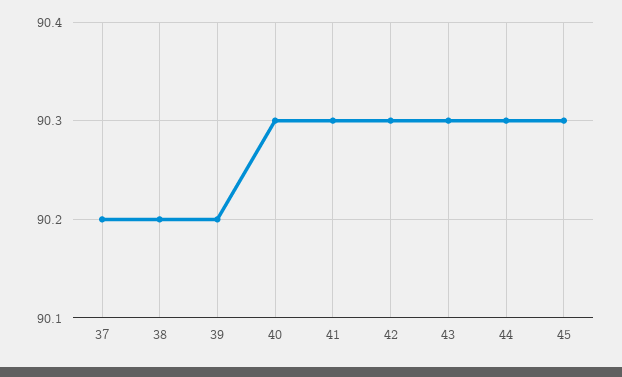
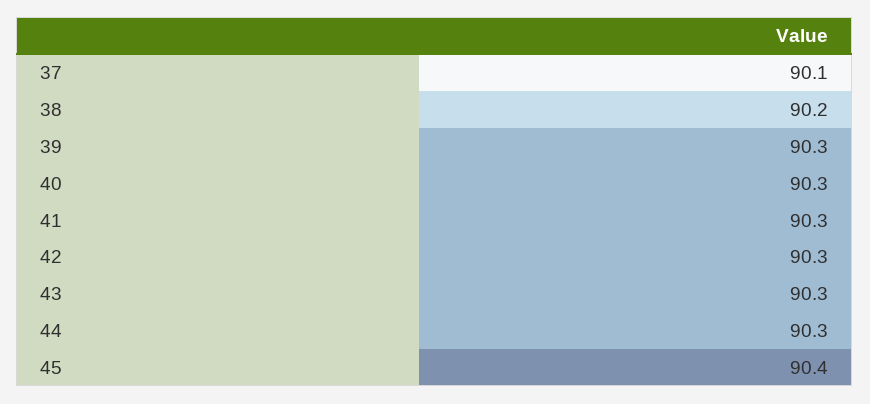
  {
-   "37": 90.2,
+   "37": 90.1,
    "38": 90.2,
-   "39": 90.2,
+   "39": 90.3,
    "40": 90.3,
    "41": 90.3,
    "42": 90.3,
    "43": 90.3,
    "44": 90.3,
-   "45": 90.3
+   "45": 90.4
  }

